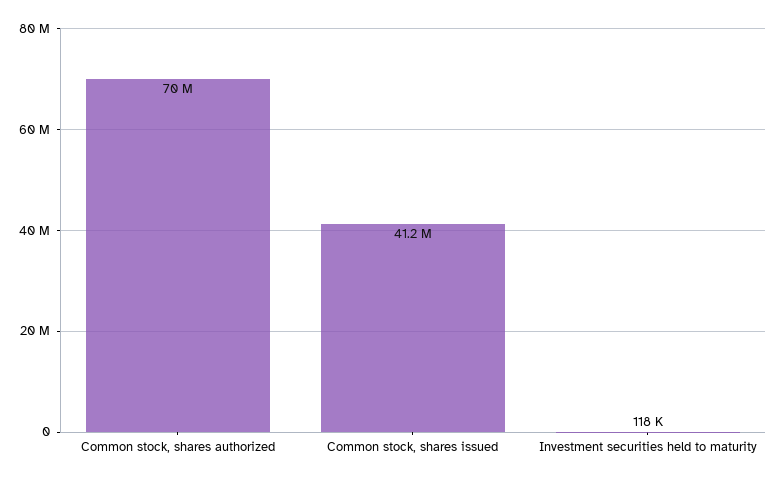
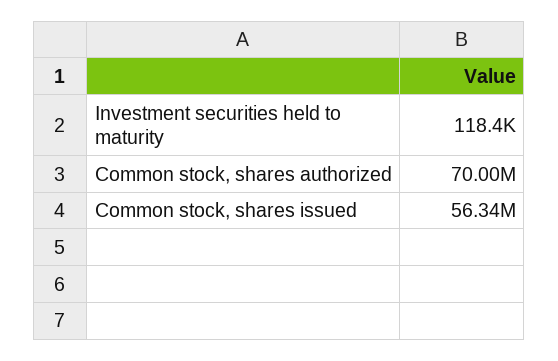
  {
    "Common stock, shares authorized": 70000000,
-   "Common stock, shares issued": 41200000,
+   "Common stock, shares issued": 56340000,
    "Investment securities held to maturity": 118400
  }

